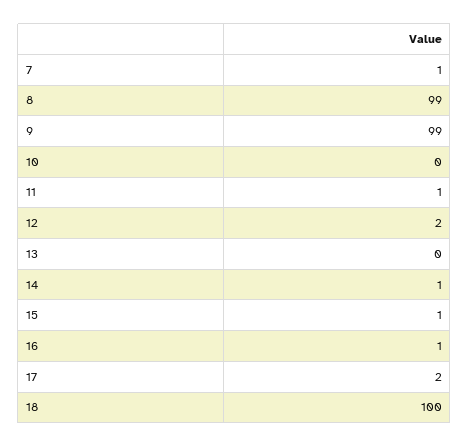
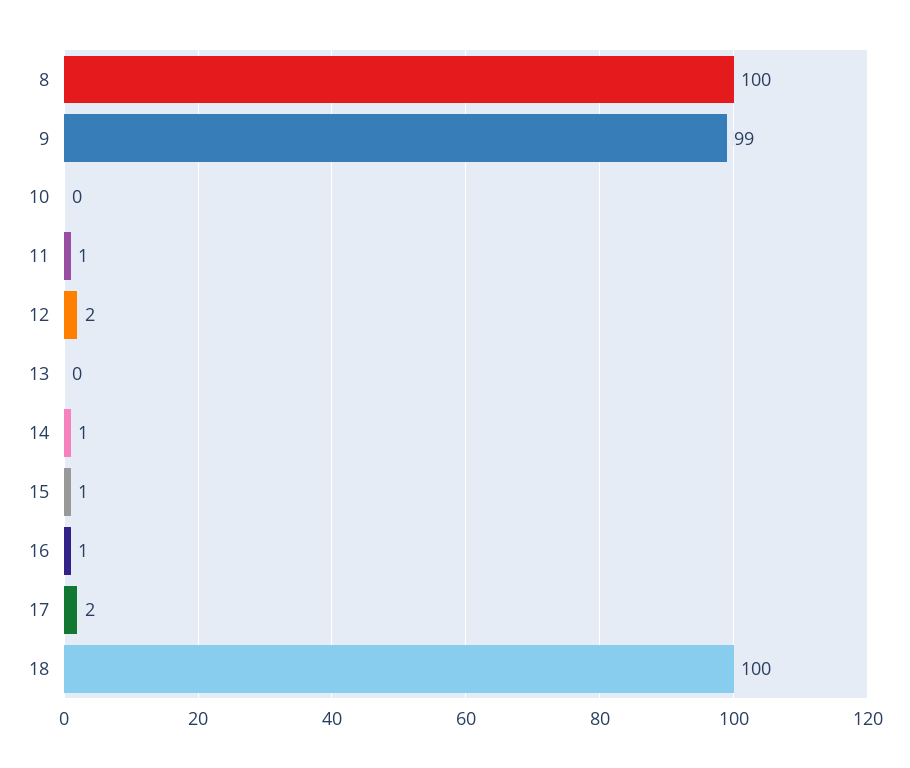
  {
-   "7": 1,
-   "8": 99,
+   "8": 100,
    "9": 99,
    "10": 0,
    "11": 1,
    "12": 2,
    "13": 0,
    "14": 1,
    "15": 1,
    "16": 1,
    "17": 2,
    "18": 100
  }

